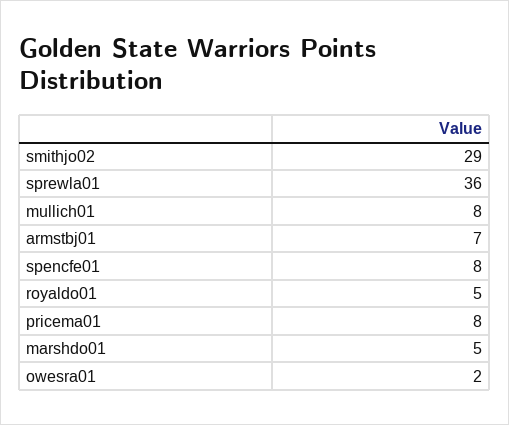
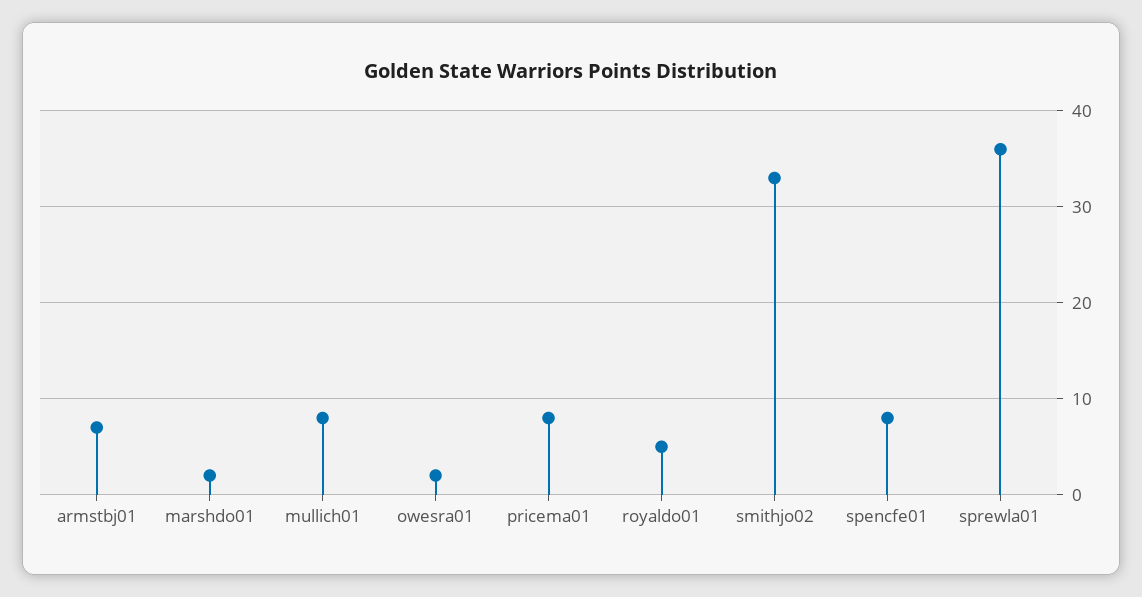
  {
-   "smithjo02": 29,
+   "smithjo02": 33,
    "sprewla01": 36,
    "mullich01": 8,
    "armstbj01": 7,
    "spencfe01": 8,
    "royaldo01": 5,
    "pricema01": 8,
-   "marshdo01": 5,
+   "marshdo01": 2,
    "owesra01": 2
  }

